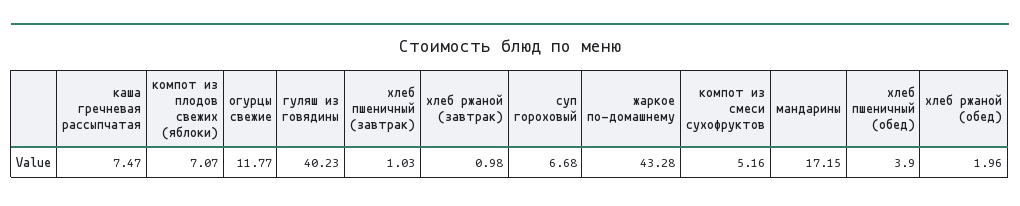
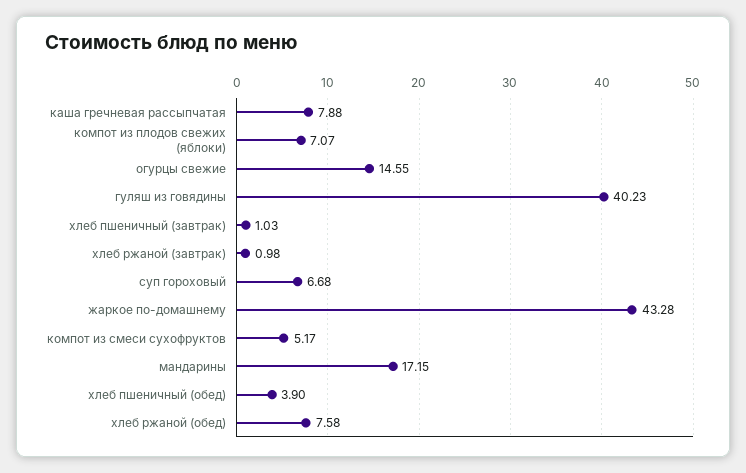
  {
-   "каша гречневая рассыпчатая": 7.47,
+   "каша гречневая рассыпчатая": 7.88,
    "компот из плодов свежих (яблоки)": 7.07,
-   "огурцы свежие": 11.77,
+   "огурцы свежие": 14.55,
    "гуляш из говядины": 40.23,
    "хлеб пшеничный (завтрак)": 1.03,
    "хлеб ржаной (завтрак)": 0.98,
    "суп гороховый": 6.68,
    "жаркое по-домашнему": 43.28,
-   "компот из смеси сухофруктов": 5.16,
+   "компот из смеси сухофруктов": 5.17,
    "мандарины": 17.15,
    "хлеб пшеничный (обед)": 3.9,
-   "хлеб ржаной (обед)": 1.96
+   "хлеб ржаной (обед)": 7.58
  }

